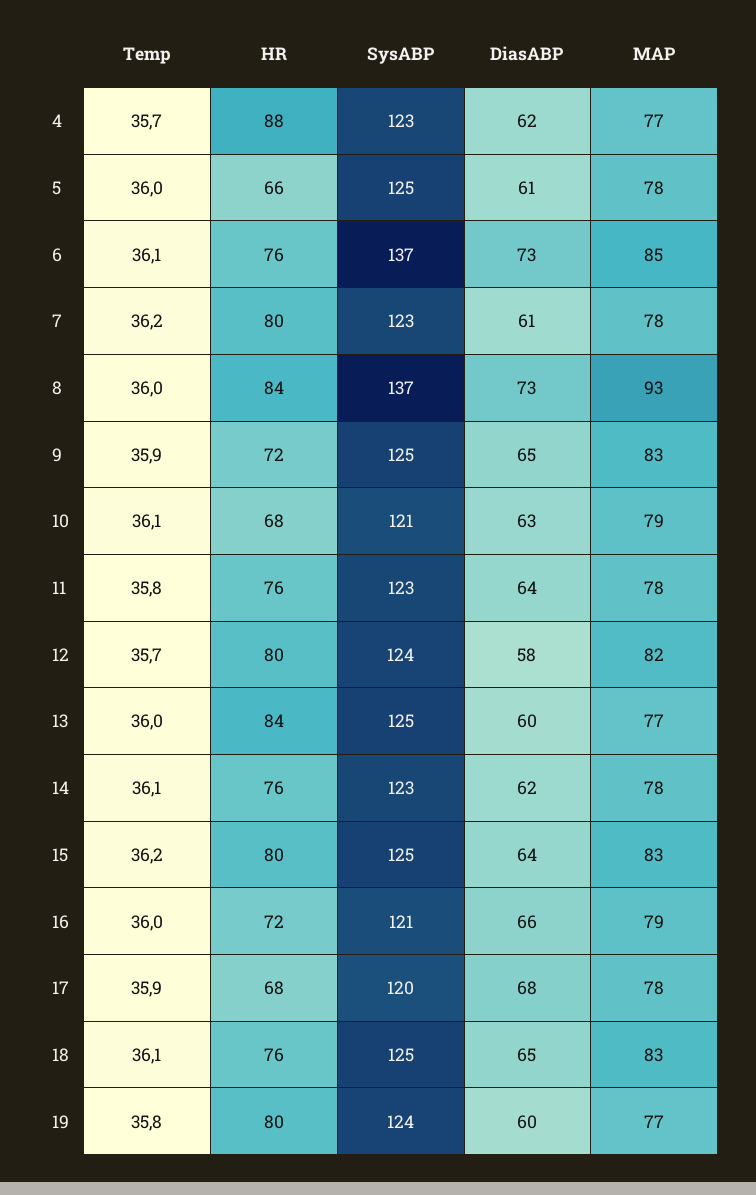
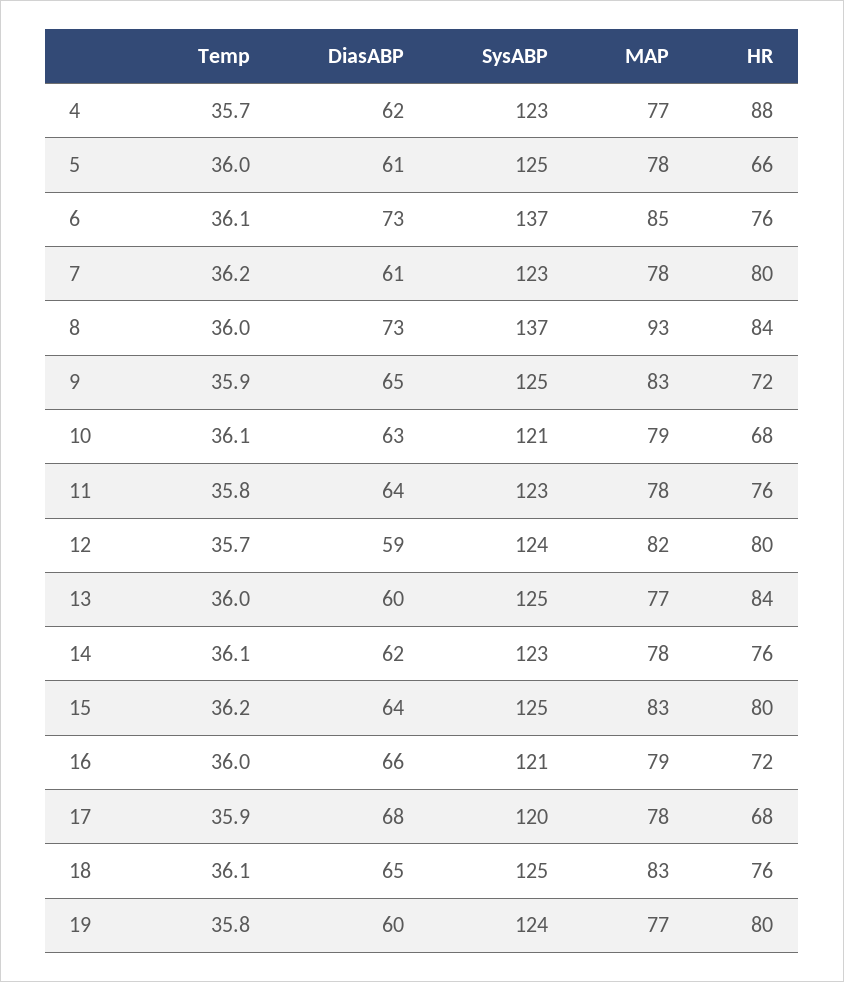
  {
    "Temp": {
      "4": 35.7,
      "5": 36,
      "6": 36.1,
      "7": 36.2,
      "8": 36,
      "9": 35.9,
      "10": 36.1,
      "11": 35.8,
      "12": 35.7,
      "13": 36,
      "14": 36.1,
      "15": 36.2,
      "16": 36,
      "17": 35.9,
      "18": 36.1,
      "19": 35.8
    },
    "HR": {
      "4": 88,
      "5": 66,
      "6": 76,
      "7": 80,
      "8": 84,
      "9": 72,
      "10": 68,
      "11": 76,
      "12": 80,
      "13": 84,
      "14": 76,
      "15": 80,
      "16": 72,
      "17": 68,
      "18": 76,
      "19": 80
    },
    "SysABP": {
      "4": 123,
      "5": 125,
      "6": 137,
      "7": 123,
      "8": 137,
      "9": 125,
      "10": 121,
      "11": 123,
      "12": 124,
      "13": 125,
      "14": 123,
      "15": 125,
      "16": 121,
      "17": 120,
      "18": 125,
      "19": 124
    },
    "DiasABP": {
      "4": 62,
      "5": 61,
      "6": 73,
      "7": 61,
      "8": 73,
      "9": 65,
      "10": 63,
      "11": 64,
-     "12": 58,
+     "12": 59,
      "13": 60,
      "14": 62,
      "15": 64,
      "16": 66,
      "17": 68,
      "18": 65,
      "19": 60
    },
    "MAP": {
      "4": 77,
      "5": 78,
      "6": 85,
      "7": 78,
      "8": 93,
      "9": 83,
      "10": 79,
      "11": 78,
      "12": 82,
      "13": 77,
      "14": 78,
      "15": 83,
      "16": 79,
      "17": 78,
      "18": 83,
      "19": 77
    }
  }

